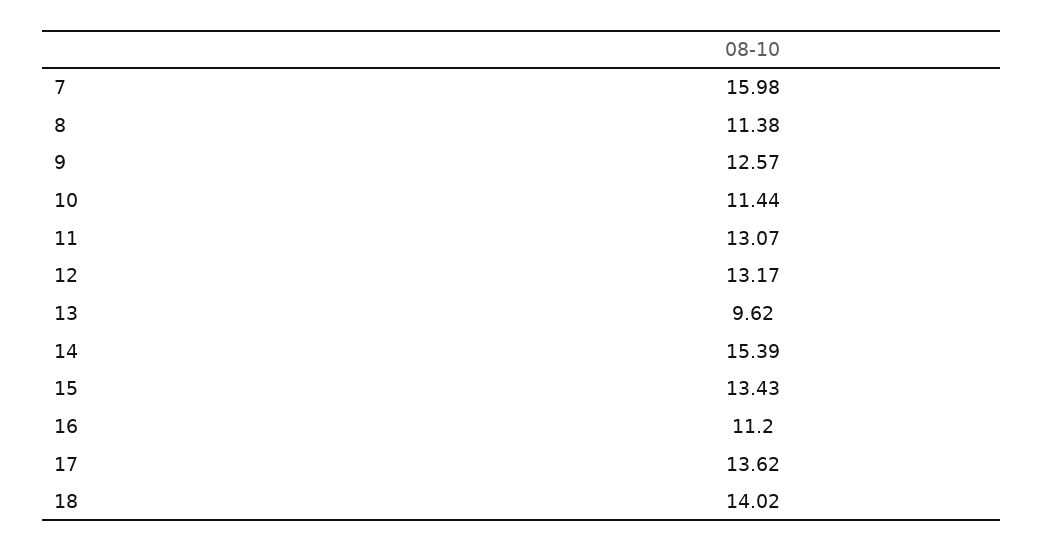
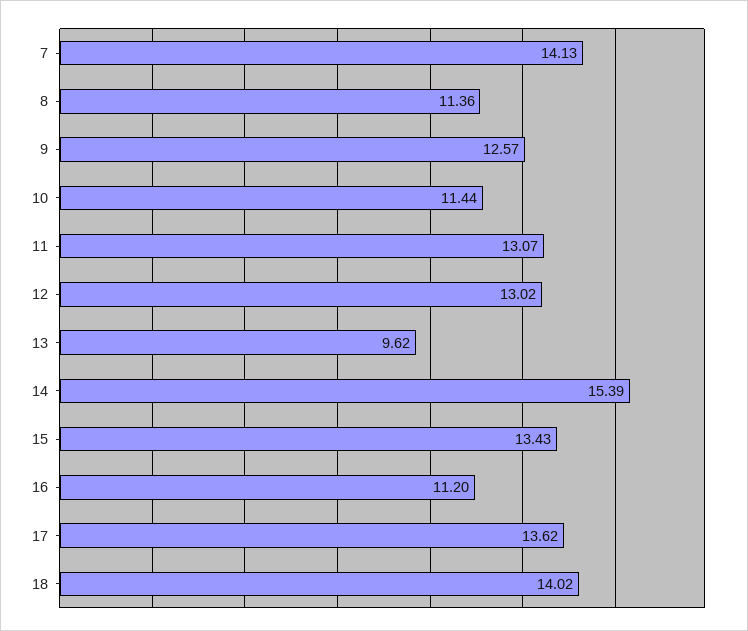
  {
-   "7": 15.98,
+   "7": 14.13,
-   "8": 11.38,
+   "8": 11.36,
    "9": 12.57,
    "10": 11.44,
    "11": 13.07,
-   "12": 13.17,
+   "12": 13.02,
    "13": 9.62,
    "14": 15.39,
    "15": 13.43,
    "16": 11.2,
    "17": 13.62,
    "18": 14.02
  }

